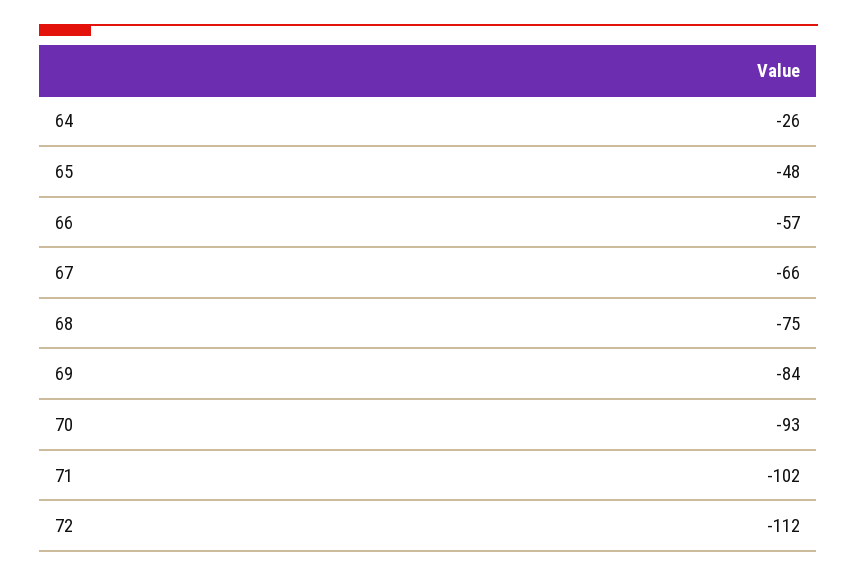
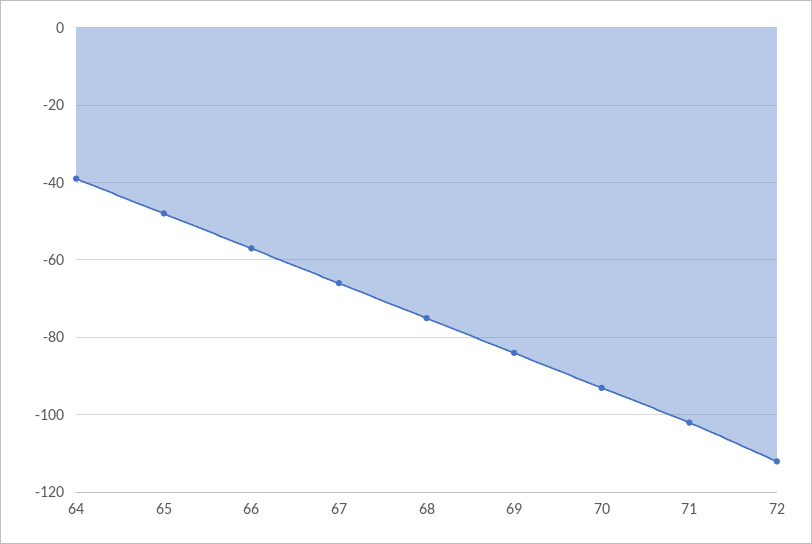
  {
-   "64": -26,
+   "64": -40,
    "65": -48,
    "66": -57,
    "67": -66,
    "68": -75,
    "69": -84,
    "70": -93,
    "71": -102,
    "72": -112
  }

